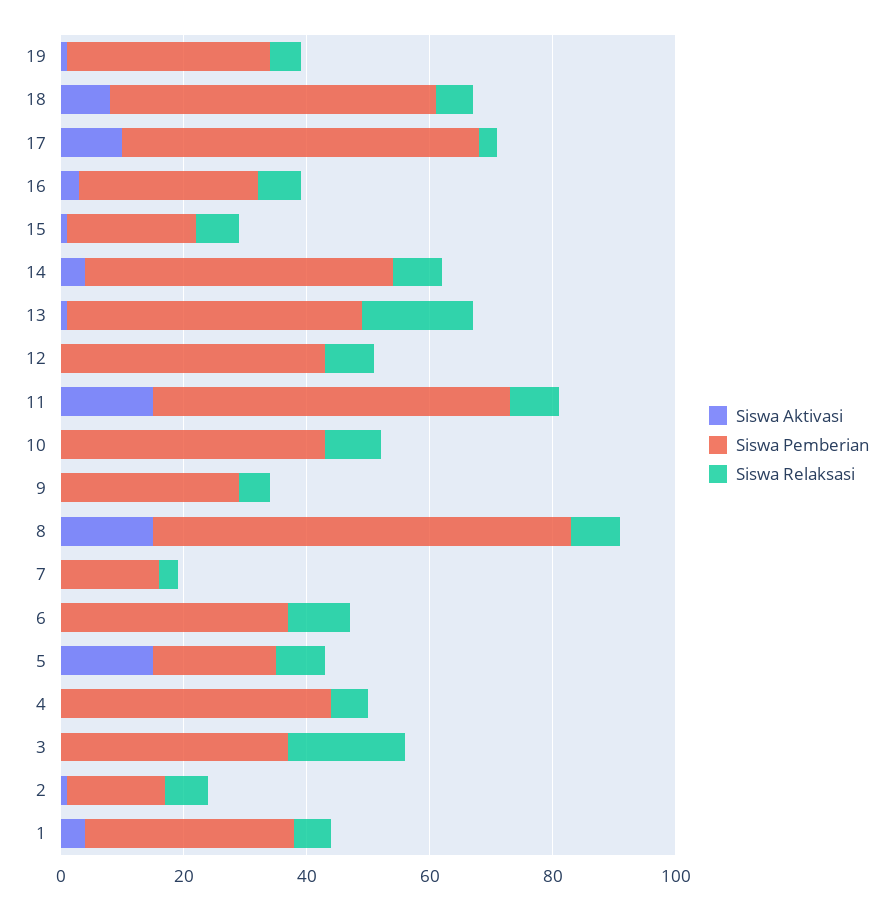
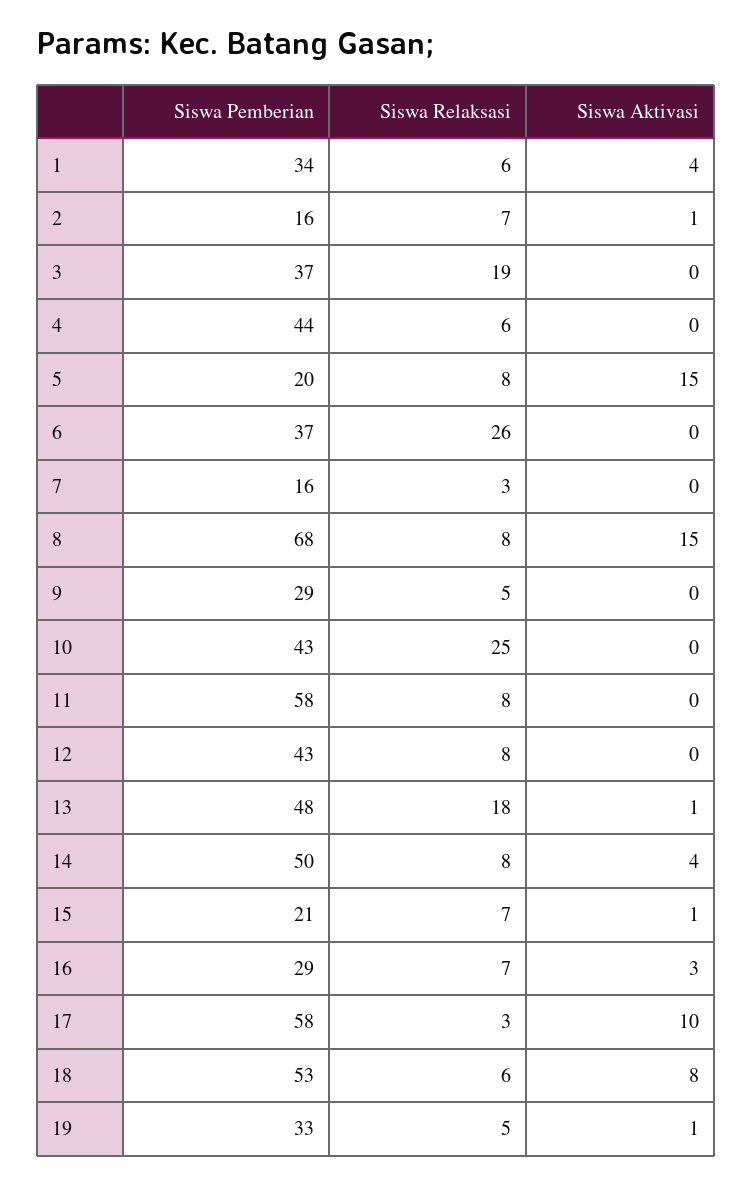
  {
    "Siswa Aktivasi": {
      "19": 1,
      "18": 8,
      "17": 10,
      "16": 3,
      "15": 1,
      "14": 4,
      "13": 1,
      "12": 0,
-     "11": 15,
+     "11": 0,
      "10": 0,
      "9": 0,
      "8": 15,
      "7": 0,
      "6": 0,
      "5": 15,
      "4": 0,
      "3": 0,
      "2": 1,
      "1": 4
    },
    "Siswa Pemberian": {
      "19": 33,
      "18": 53,
      "17": 58,
      "16": 29,
      "15": 21,
      "14": 50,
      "13": 48,
      "12": 43,
      "11": 58,
      "10": 43,
      "9": 29,
      "8": 68,
      "7": 16,
      "6": 37,
      "5": 20,
      "4": 44,
      "3": 37,
      "2": 16,
      "1": 34
    },
    "Siswa Relaksasi": {
      "19": 5,
      "18": 6,
      "17": 3,
      "16": 7,
      "15": 7,
      "14": 8,
      "13": 18,
      "12": 8,
      "11": 8,
-     "10": 10,
+     "10": 25,
      "9": 5,
      "8": 8,
      "7": 3,
-     "6": 10,
+     "6": 26,
      "5": 8,
      "4": 6,
      "3": 19,
      "2": 7,
      "1": 6
    }
  }

